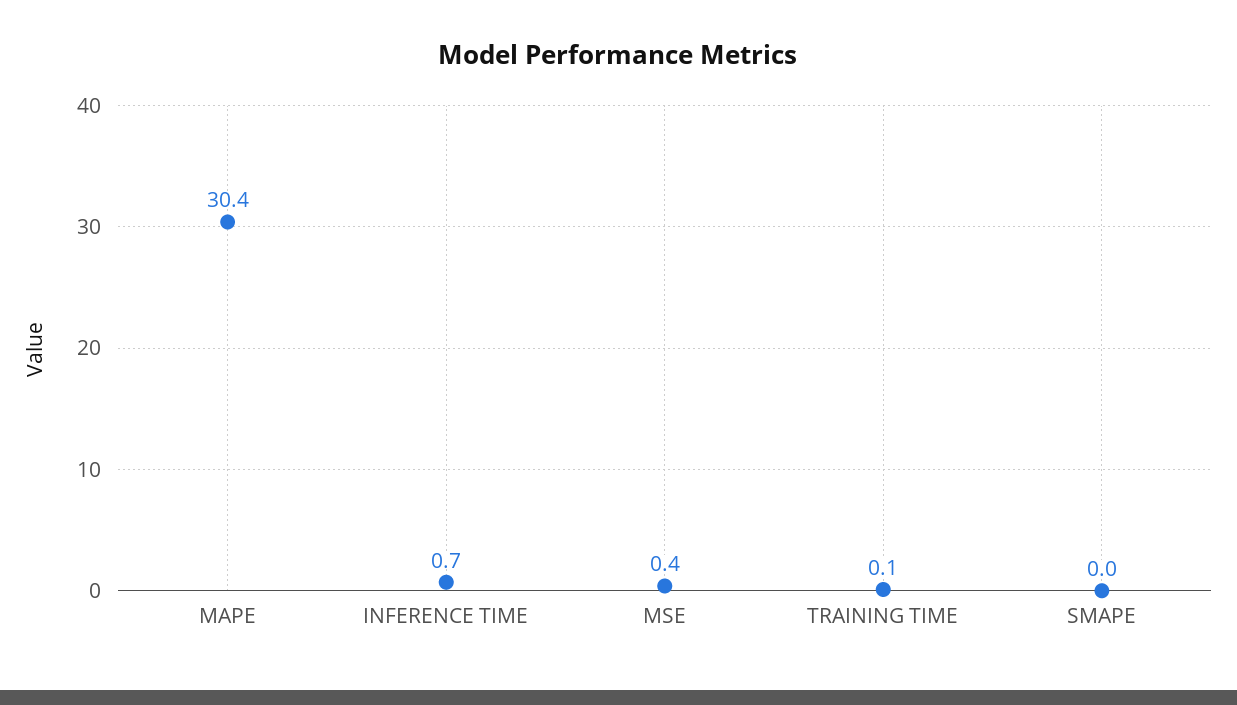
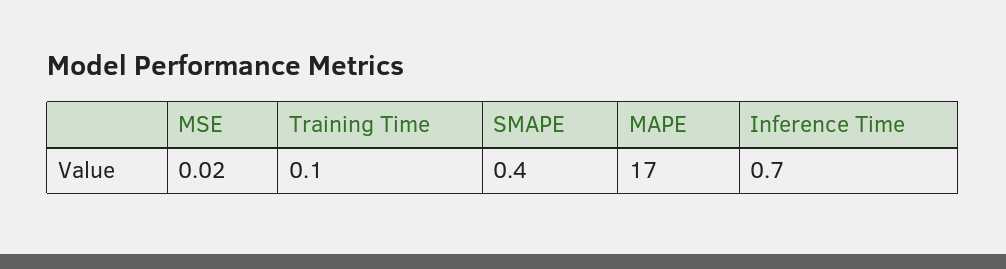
  {
-   "MAPE": 30.4,
+   "MAPE": 17,
    "INFERENCE TIME": 0.7,
-   "MSE": 0.4,
+   "MSE": 0.02,
    "TRAINING TIME": 0.1,
-   "SMAPE": 0
+   "SMAPE": 0.4
  }

